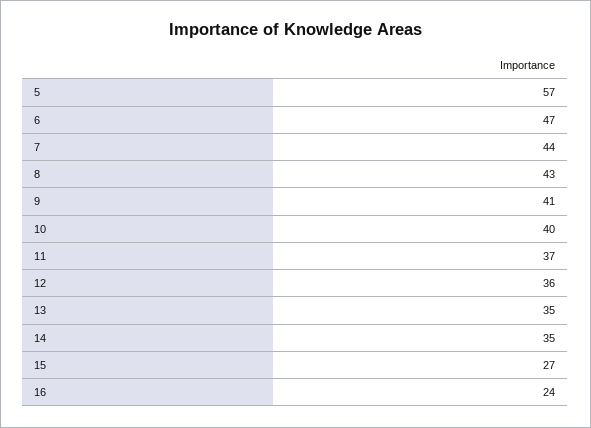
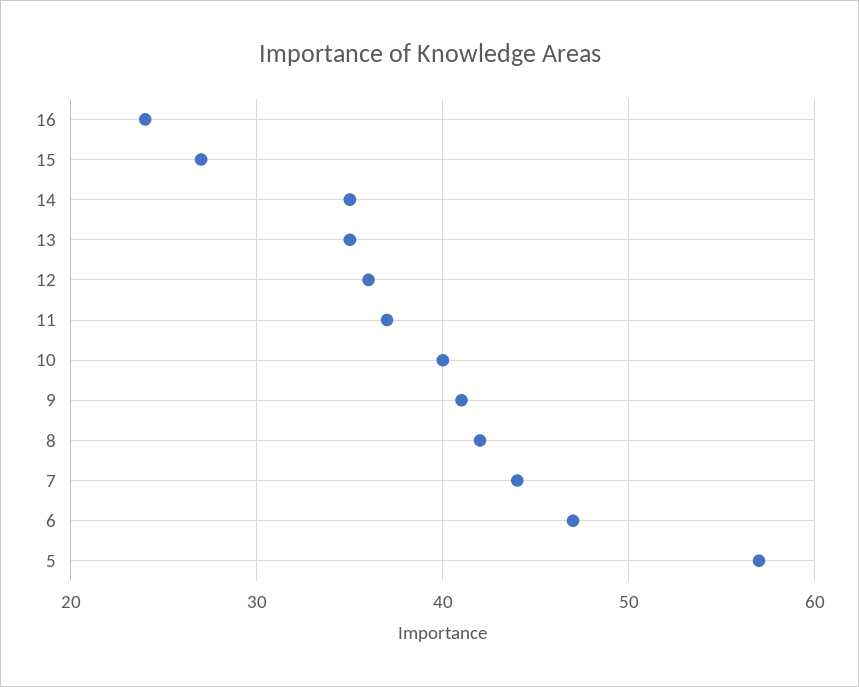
  {
    "5": 57,
    "6": 47,
    "7": 44,
-   "8": 43,
+   "8": 42,
    "9": 41,
    "10": 40,
    "11": 37,
    "12": 36,
    "13": 35,
    "14": 35,
    "15": 27,
    "16": 24
  }

